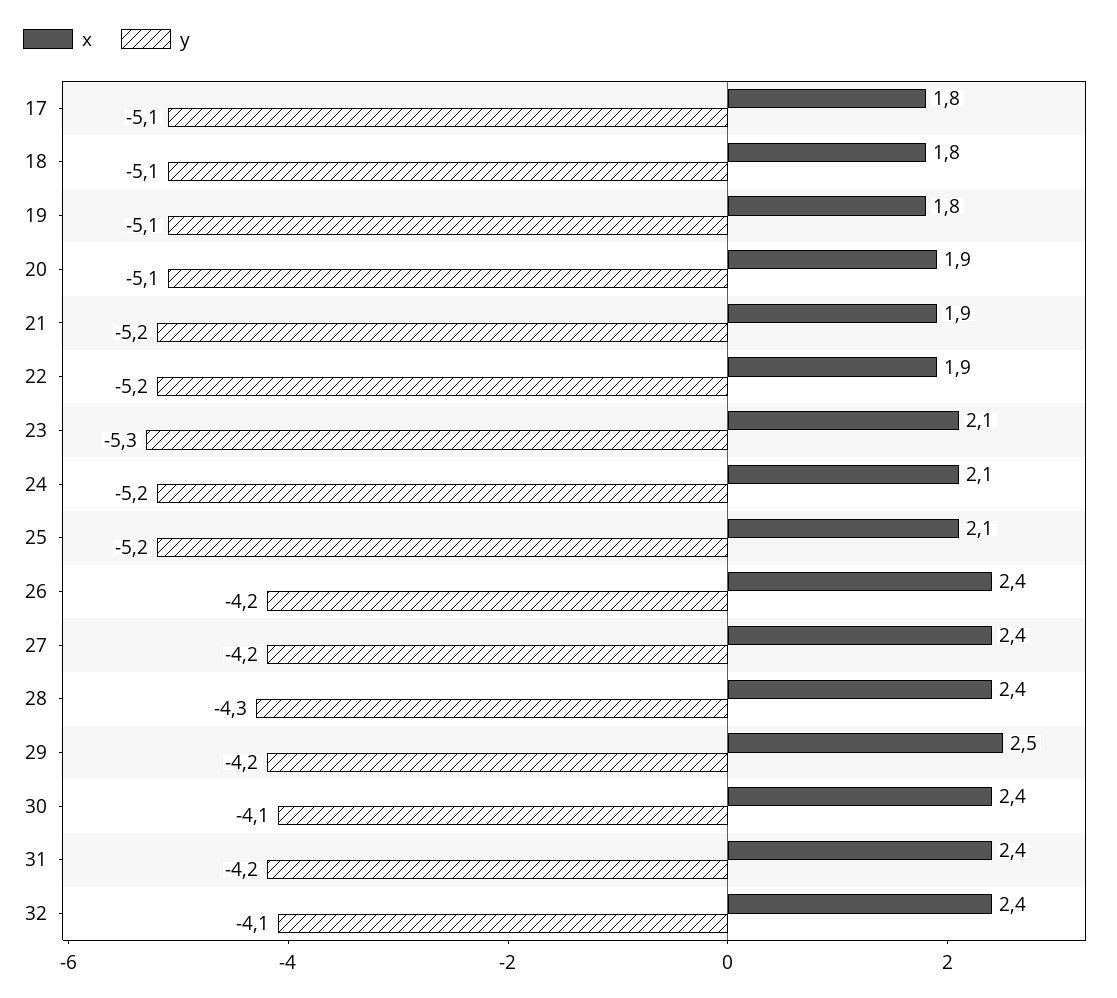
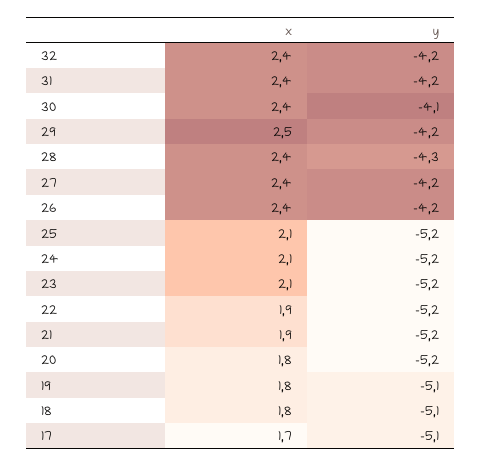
  {
    "x": {
-     "17": 1.8,
+     "17": 1.7,
      "18": 1.8,
      "19": 1.8,
-     "20": 1.9,
+     "20": 1.8,
      "21": 1.9,
      "22": 1.9,
      "23": 2.1,
      "24": 2.1,
      "25": 2.1,
      "26": 2.4,
      "27": 2.4,
      "28": 2.4,
      "29": 2.5,
      "30": 2.4,
      "31": 2.4,
      "32": 2.4
    },
    "y": {
      "17": -5.1,
      "18": -5.1,
      "19": -5.1,
-     "20": -5.1,
+     "20": -5.2,
      "21": -5.2,
      "22": -5.2,
-     "23": -5.3,
+     "23": -5.2,
      "24": -5.2,
      "25": -5.2,
      "26": -4.2,
      "27": -4.2,
      "28": -4.3,
      "29": -4.2,
      "30": -4.1,
      "31": -4.2,
-     "32": -4.1
+     "32": -4.2
    }
  }

